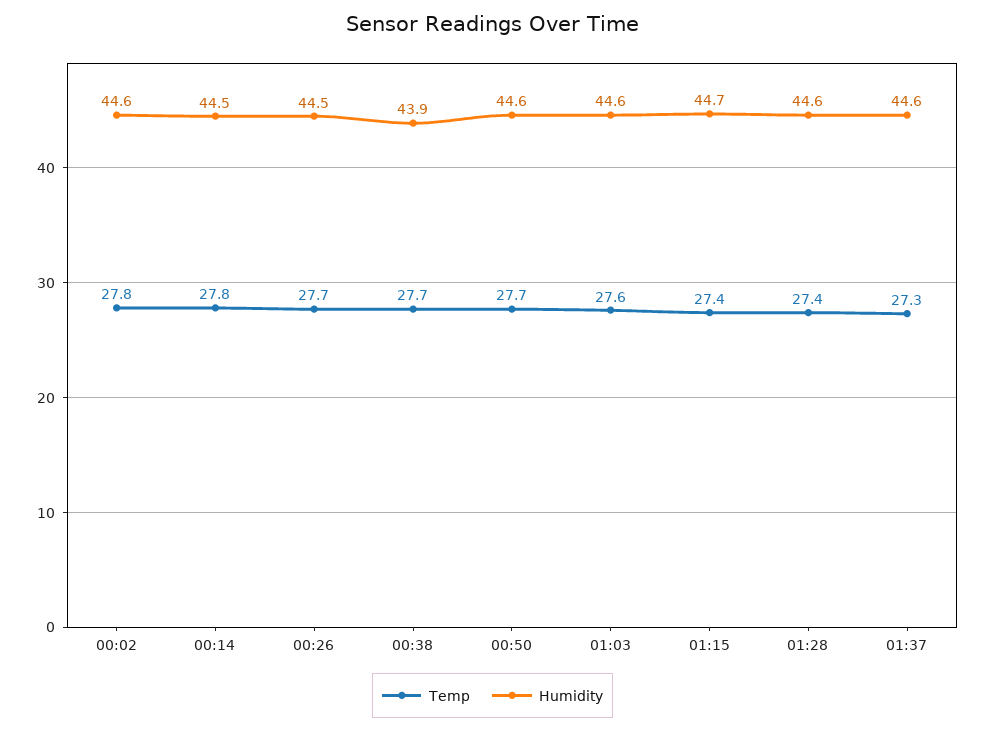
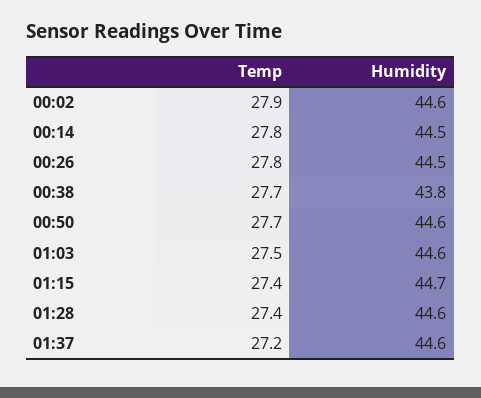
  {
    "Temp": {
-     "00:02": 27.8,
+     "00:02": 27.9,
      "00:14": 27.8,
-     "00:26": 27.7,
+     "00:26": 27.8,
      "00:38": 27.7,
      "00:50": 27.7,
-     "01:03": 27.6,
+     "01:03": 27.5,
      "01:15": 27.4,
      "01:28": 27.4,
-     "01:37": 27.3
+     "01:37": 27.2
    },
    "Humidity": {
      "00:02": 44.6,
      "00:14": 44.5,
      "00:26": 44.5,
-     "00:38": 43.9,
+     "00:38": 43.8,
      "00:50": 44.6,
      "01:03": 44.6,
      "01:15": 44.7,
      "01:28": 44.6,
      "01:37": 44.6
    }
  }

